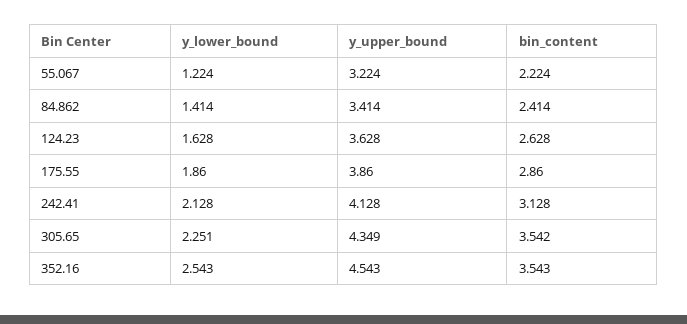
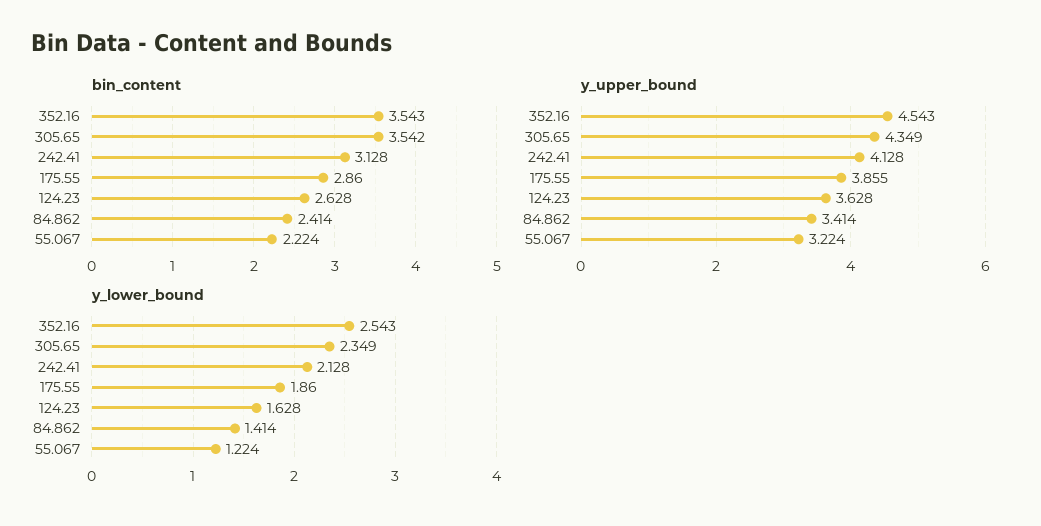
  {
    "y_lower_bound": {
      "55.067": 1.224,
      "84.862": 1.414,
      "124.23": 1.628,
      "175.55": 1.86,
      "242.41": 2.128,
-     "305.65": 2.251,
+     "305.65": 2.349,
      "352.16": 2.543
    },
    "y_upper_bound": {
      "55.067": 3.224,
      "84.862": 3.414,
      "124.23": 3.628,
-     "175.55": 3.86,
+     "175.55": 3.855,
      "242.41": 4.128,
      "305.65": 4.349,
      "352.16": 4.543
    },
    "bin_content": {
      "55.067": 2.224,
      "84.862": 2.414,
      "124.23": 2.628,
      "175.55": 2.86,
      "242.41": 3.128,
      "305.65": 3.542,
      "352.16": 3.543
    }
  }

